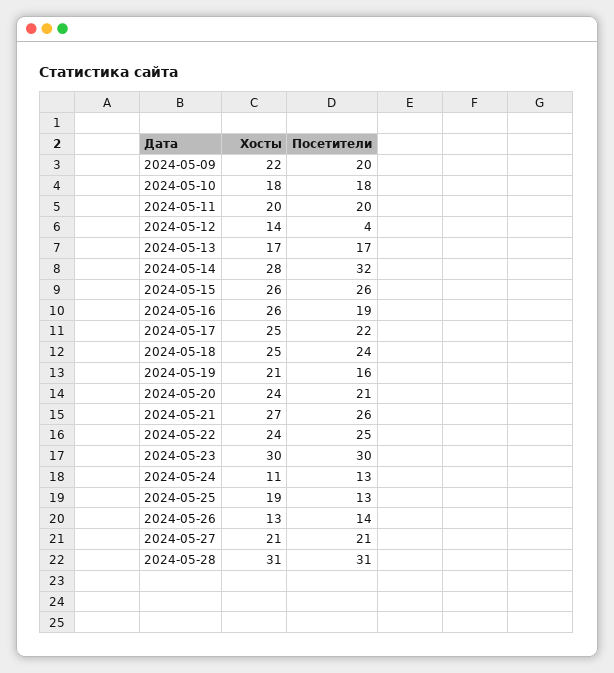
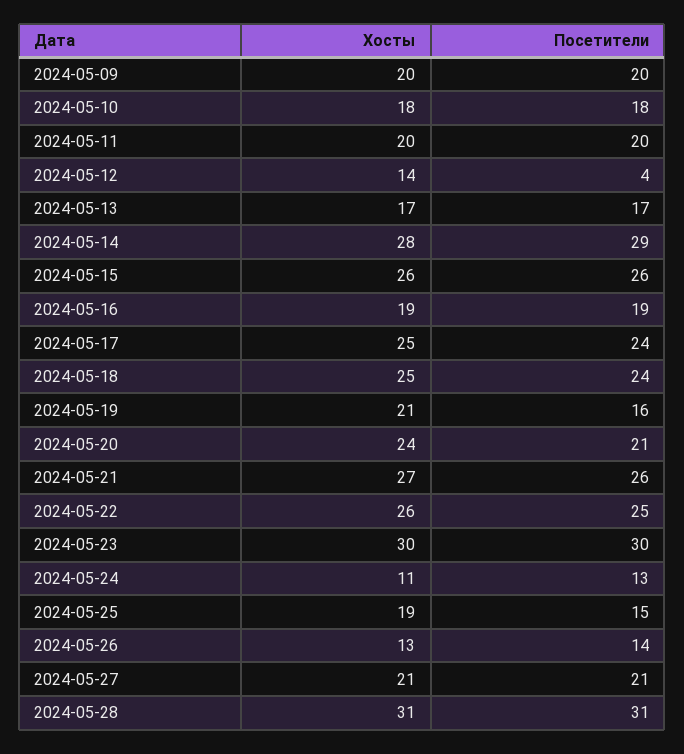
  {
    "Хосты": {
-     "2024-05-09": 22,
+     "2024-05-09": 20,
      "2024-05-10": 18,
      "2024-05-11": 20,
      "2024-05-12": 14,
      "2024-05-13": 17,
      "2024-05-14": 28,
      "2024-05-15": 26,
-     "2024-05-16": 26,
+     "2024-05-16": 19,
      "2024-05-17": 25,
      "2024-05-18": 25,
      "2024-05-19": 21,
      "2024-05-20": 24,
      "2024-05-21": 27,
-     "2024-05-22": 24,
+     "2024-05-22": 26,
      "2024-05-23": 30,
      "2024-05-24": 11,
      "2024-05-25": 19,
      "2024-05-26": 13,
      "2024-05-27": 21,
      "2024-05-28": 31
    },
    "Посетители": {
      "2024-05-09": 20,
      "2024-05-10": 18,
      "2024-05-11": 20,
      "2024-05-12": 4,
      "2024-05-13": 17,
-     "2024-05-14": 32,
+     "2024-05-14": 29,
      "2024-05-15": 26,
      "2024-05-16": 19,
-     "2024-05-17": 22,
+     "2024-05-17": 24,
      "2024-05-18": 24,
      "2024-05-19": 16,
      "2024-05-20": 21,
      "2024-05-21": 26,
      "2024-05-22": 25,
      "2024-05-23": 30,
      "2024-05-24": 13,
-     "2024-05-25": 13,
+     "2024-05-25": 15,
      "2024-05-26": 14,
      "2024-05-27": 21,
      "2024-05-28": 31
    }
  }

